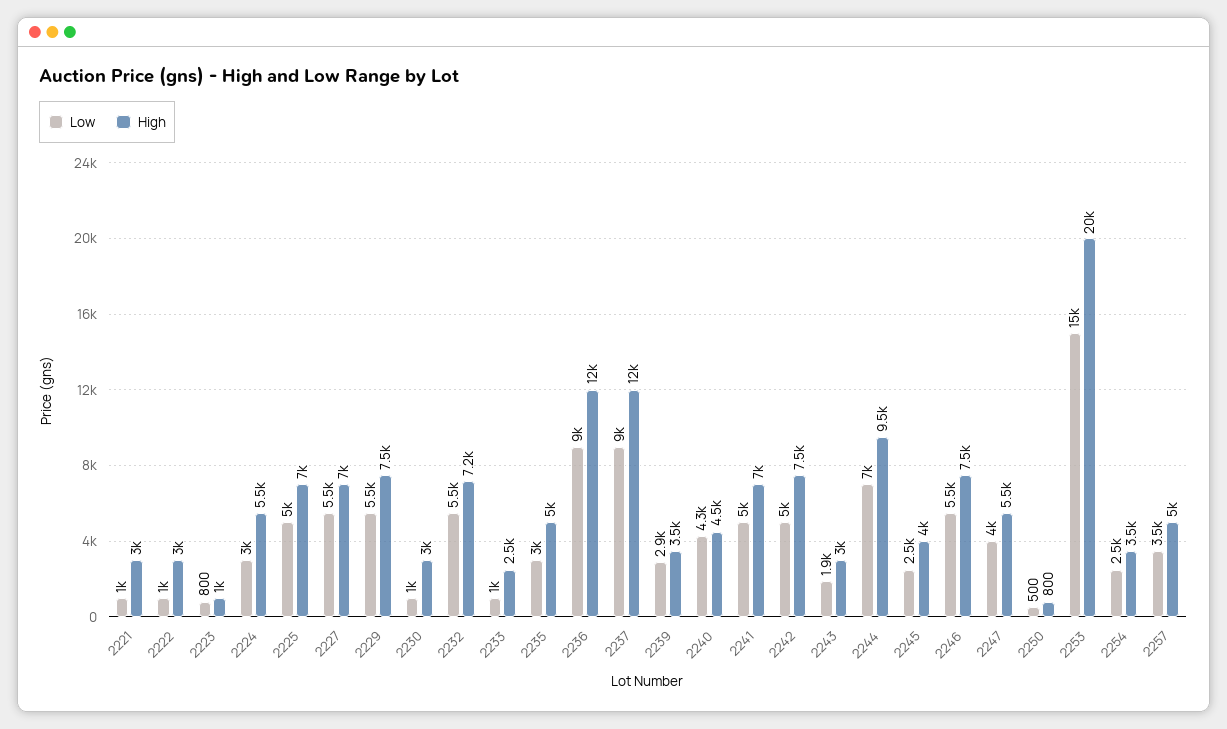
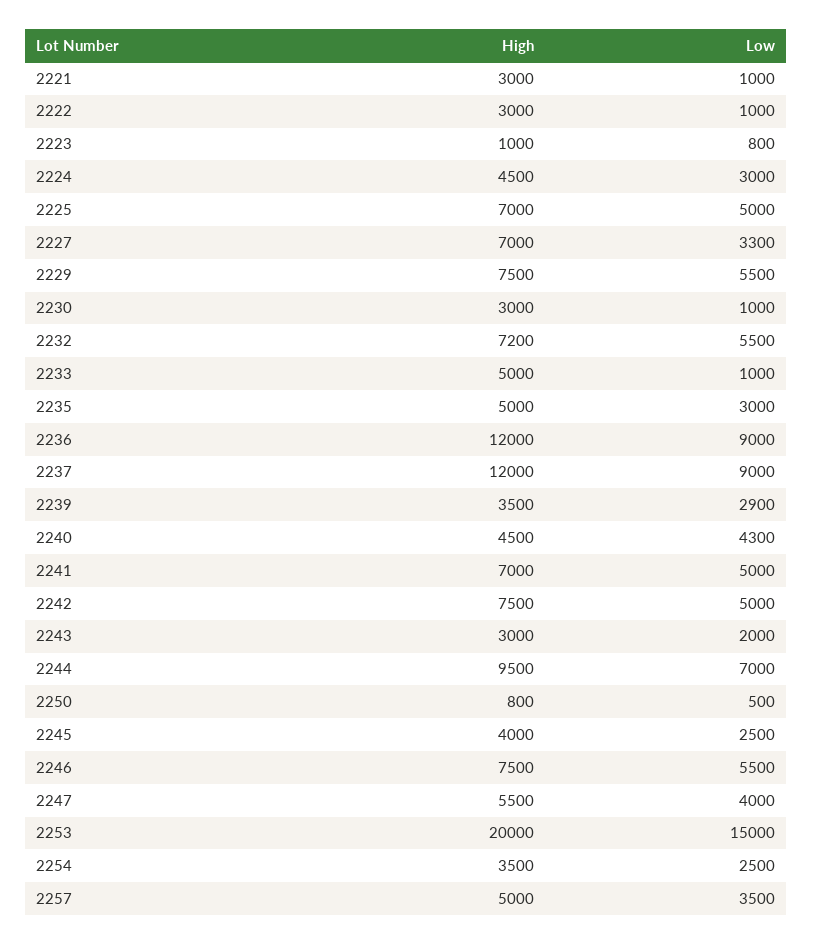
  {
    "Low": {
      "2221": 1000,
      "2222": 1000,
      "2223": 800,
      "2224": 3000,
      "2225": 5000,
-     "2227": 5500,
+     "2227": 3300,
      "2229": 5500,
      "2230": 1000,
      "2232": 5500,
      "2233": 1000,
      "2235": 3000,
      "2236": 9000,
      "2237": 9000,
      "2239": 2900,
      "2240": 4300,
      "2241": 5000,
      "2242": 5000,
-     "2243": 1900,
+     "2243": 2000,
      "2244": 7000,
      "2245": 2500,
      "2246": 5500,
      "2247": 4000,
      "2250": 500,
      "2253": 15000,
      "2254": 2500,
      "2257": 3500
    },
    "High": {
      "2221": 3000,
      "2222": 3000,
      "2223": 1000,
-     "2224": 5500,
+     "2224": 4500,
      "2225": 7000,
      "2227": 7000,
      "2229": 7500,
      "2230": 3000,
      "2232": 7200,
-     "2233": 2500,
+     "2233": 5000,
      "2235": 5000,
      "2236": 12000,
      "2237": 12000,
      "2239": 3500,
      "2240": 4500,
      "2241": 7000,
      "2242": 7500,
      "2243": 3000,
      "2244": 9500,
      "2245": 4000,
      "2246": 7500,
      "2247": 5500,
      "2250": 800,
      "2253": 20000,
      "2254": 3500,
      "2257": 5000
    }
  }

